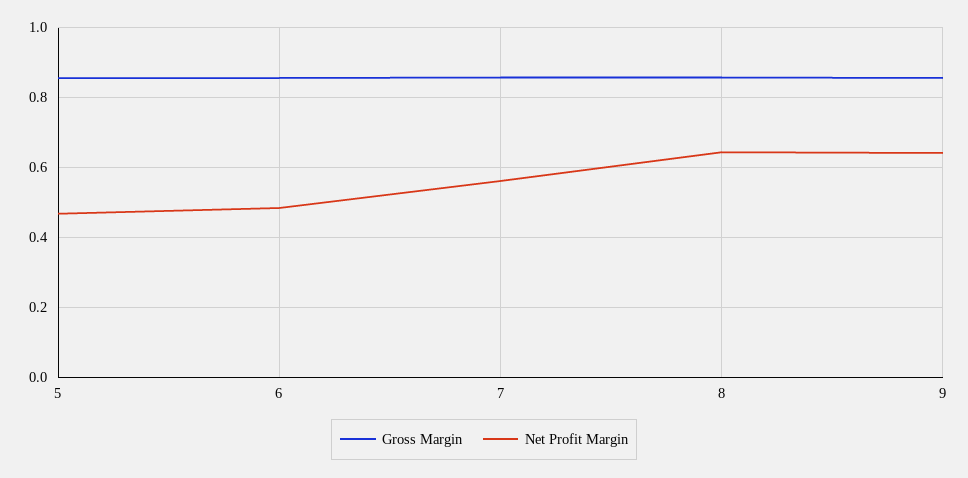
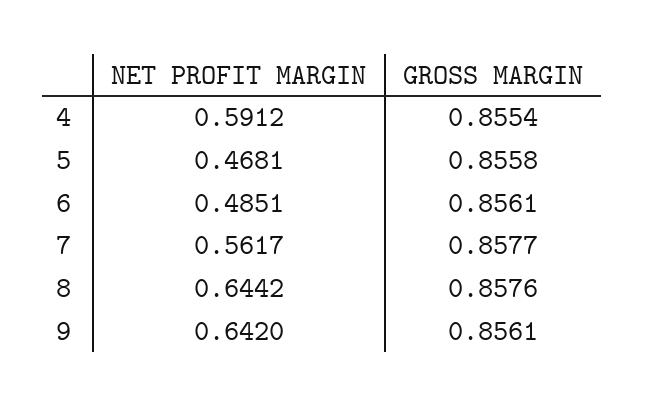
  {
    "Gross Margin": {
      "5": 0.8558,
      "6": 0.8561,
      "7": 0.8577,
      "8": 0.8576,
-     "9": 0.8561
+     "9": 0.8561,
+     "4": 0.8554
    },
    "Net Profit Margin": {
      "5": 0.4681,
      "6": 0.4851,
      "7": 0.5617,
      "8": 0.6442,
-     "9": 0.642
+     "9": 0.642,
+     "4": 0.5912
    }
  }

